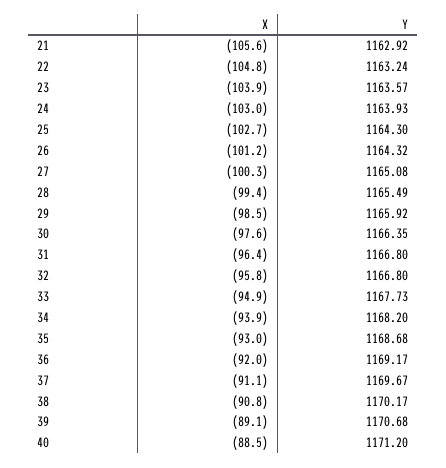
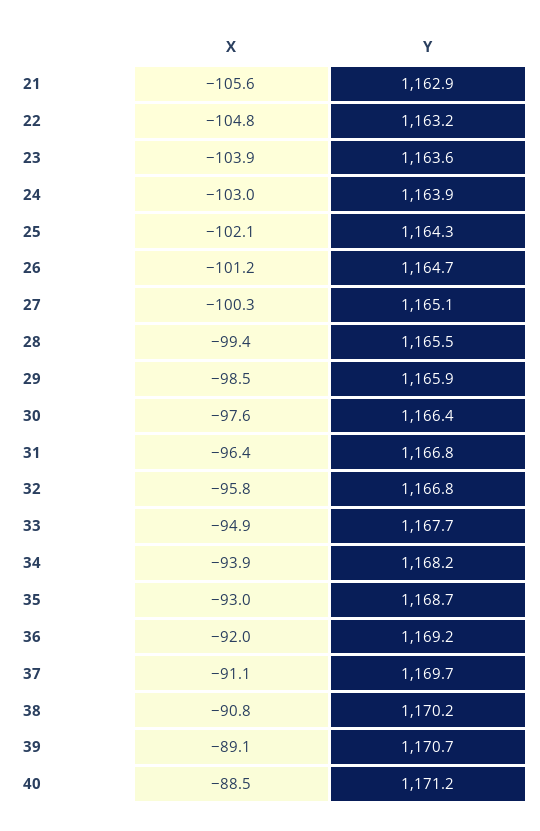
  {
    "X": {
      "21": -105.6,
      "22": -104.8,
      "23": -103.9,
      "24": -103,
-     "25": -102.7,
+     "25": -102.1,
      "26": -101.2,
      "27": -100.3,
      "28": -99.4,
      "29": -98.5,
      "30": -97.6,
      "31": -96.4,
      "32": -95.8,
      "33": -94.9,
      "34": -93.9,
      "35": -93,
      "36": -92,
      "37": -91.1,
      "38": -90.8,
      "39": -89.1,
      "40": -88.5
    },
    "Y": {
      "21": 1162.92,
      "22": 1163.24,
      "23": 1163.57,
      "24": 1163.93,
      "25": 1164.3,
-     "26": 1164.32,
+     "26": 1164.7,
      "27": 1165.08,
      "28": 1165.49,
      "29": 1165.92,
      "30": 1166.35,
      "31": 1166.8,
      "32": 1166.8,
      "33": 1167.73,
      "34": 1168.2,
      "35": 1168.68,
      "36": 1169.17,
      "37": 1169.67,
      "38": 1170.17,
      "39": 1170.68,
      "40": 1171.2
    }
  }

